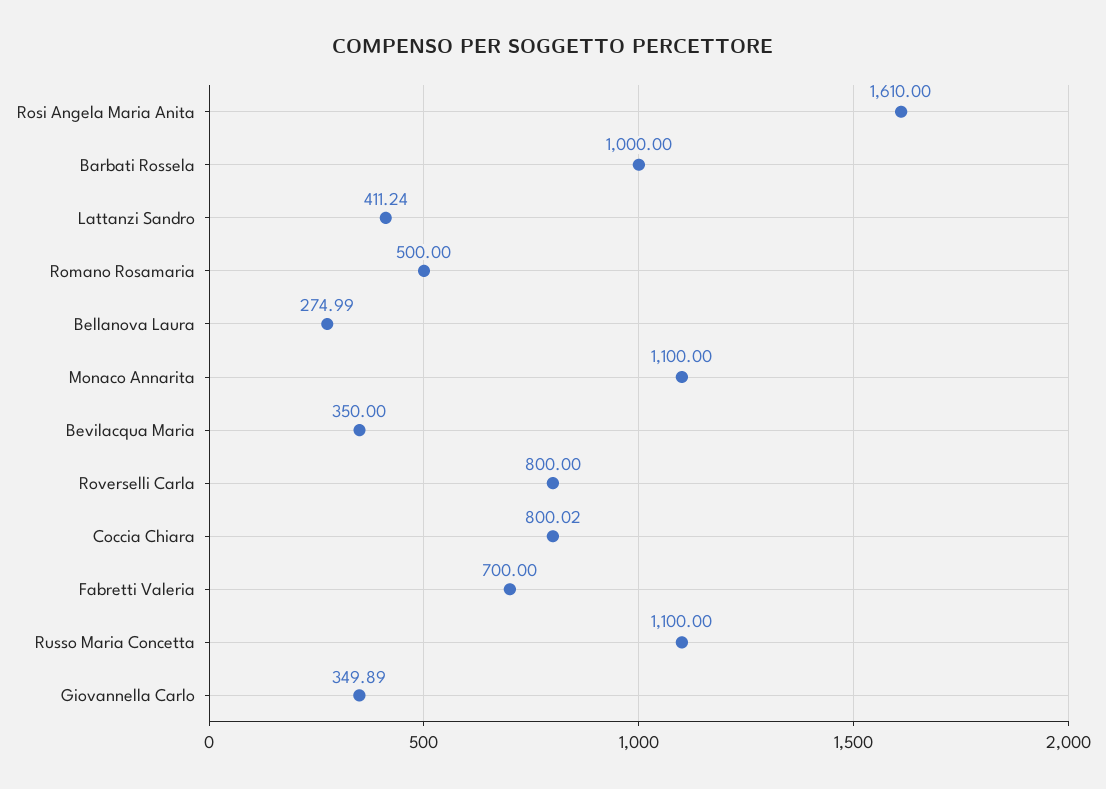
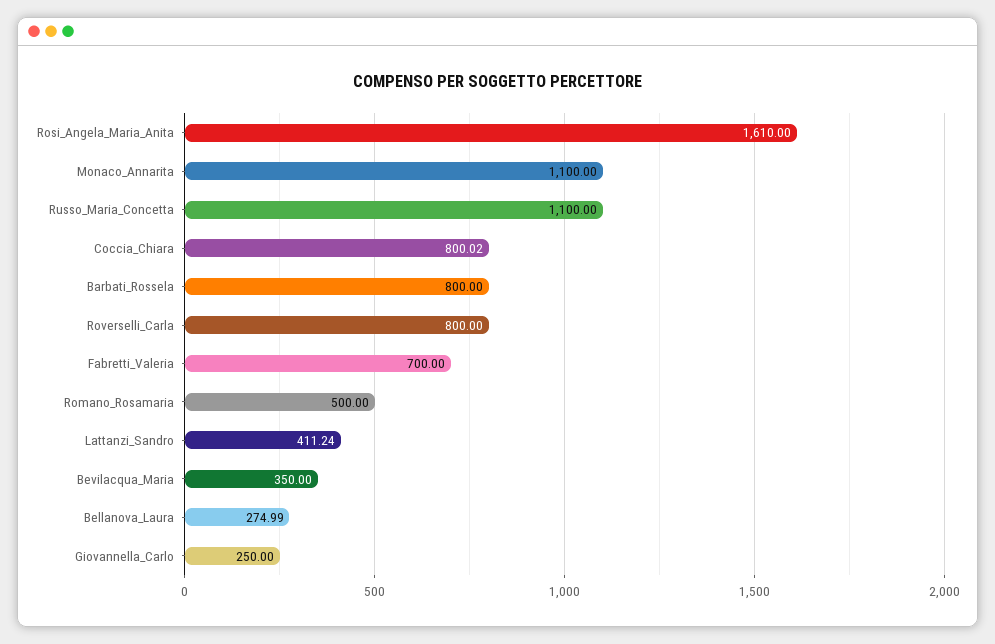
  {
    "Rosi Angela Maria Anita": 1610,
-   "Barbati Rossela": 1000,
+   "Barbati Rossela": 800,
    "Lattanzi Sandro": 411.24,
    "Romano Rosamaria": 500,
    "Bellanova Laura": 274.99,
    "Monaco Annarita": 1100,
    "Bevilacqua Maria": 350,
    "Roverselli Carla": 800,
    "Coccia Chiara": 800.02,
    "Fabretti Valeria": 700,
    "Russo Maria Concetta": 1100,
-   "Giovannella Carlo": 349.89
+   "Giovannella Carlo": 250
  }

